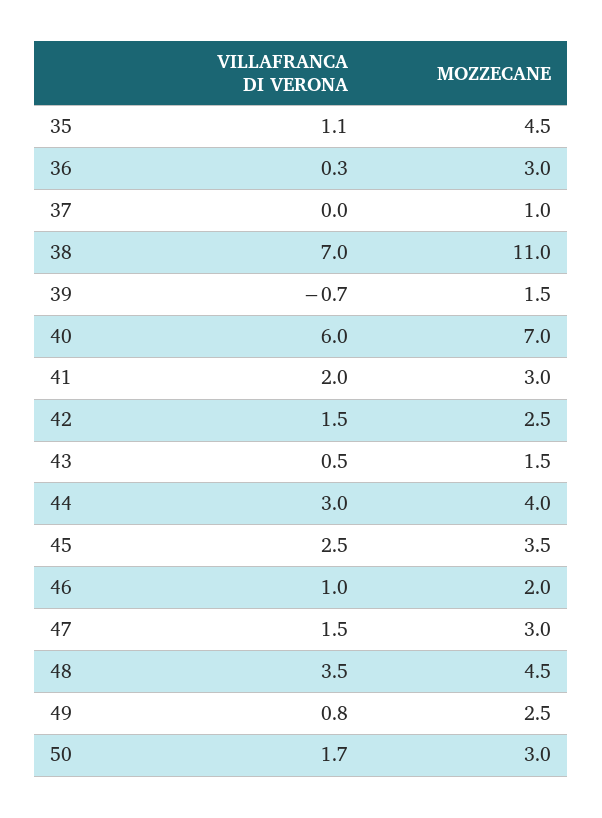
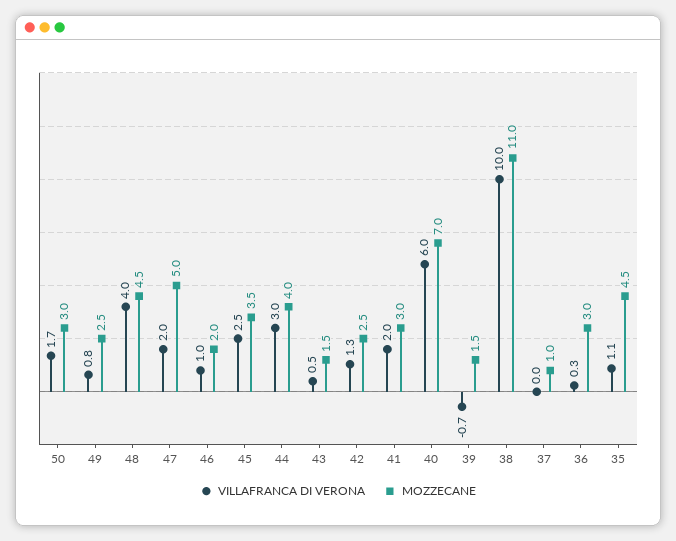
  {
    "VILLAFRANCA DI VERONA": {
      "35": 1.1,
      "36": 0.3,
      "37": 0,
-     "38": 7,
+     "38": 10,
      "39": -0.7,
      "40": 6,
      "41": 2,
-     "42": 1.5,
+     "42": 1.3,
      "43": 0.5,
      "44": 3,
      "45": 2.5,
      "46": 1,
-     "47": 1.5,
+     "47": 2,
-     "48": 3.5,
+     "48": 4,
      "49": 0.8,
      "50": 1.7
    },
    "MOZZECANE": {
      "35": 4.5,
      "36": 3,
      "37": 1,
      "38": 11,
      "39": 1.5,
      "40": 7,
      "41": 3,
      "42": 2.5,
      "43": 1.5,
      "44": 4,
      "45": 3.5,
      "46": 2,
-     "47": 3,
+     "47": 5,
      "48": 4.5,
      "49": 2.5,
      "50": 3
    }
  }

